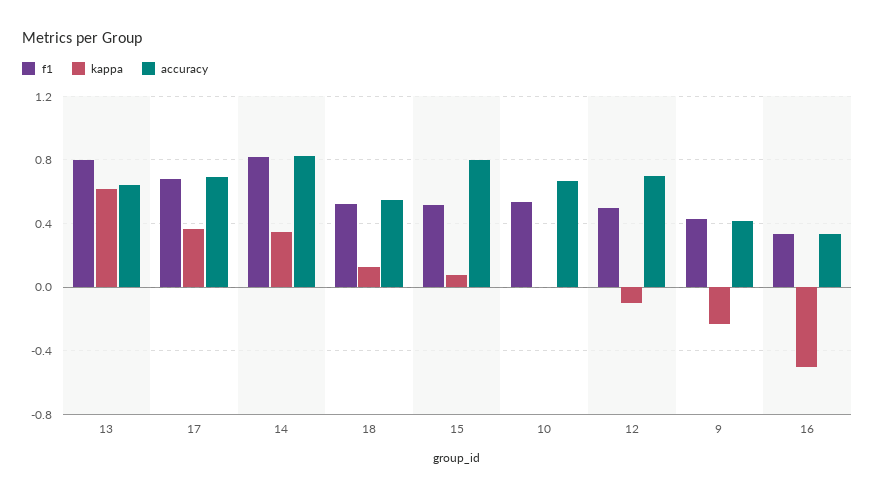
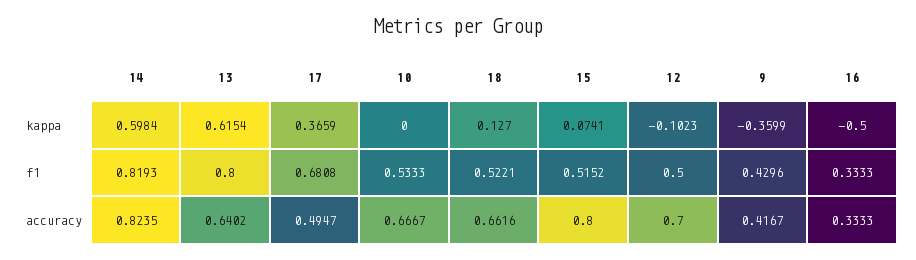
  {
    "f1": {
      "13": 0.8,
      "17": 0.6808,
      "14": 0.8193,
      "18": 0.5221,
      "15": 0.5152,
      "10": 0.5333,
      "12": 0.5,
      "9": 0.4296,
      "16": 0.3333
    },
    "kappa": {
      "13": 0.6154,
      "17": 0.3659,
-     "14": 0.35,
+     "14": 0.5984,
      "18": 0.127,
      "15": 0.0741,
      "10": 0,
      "12": -0.1023,
-     "9": -0.25,
+     "9": -0.3599,
      "16": -0.5
    },
    "accuracy": {
      "13": 0.6402,
-     "17": 0.7,
+     "17": 0.4947,
      "14": 0.8235,
-     "18": 0.55,
+     "18": 0.6616,
      "15": 0.8,
      "10": 0.6667,
      "12": 0.7,
      "9": 0.4167,
      "16": 0.3333
    }
  }

